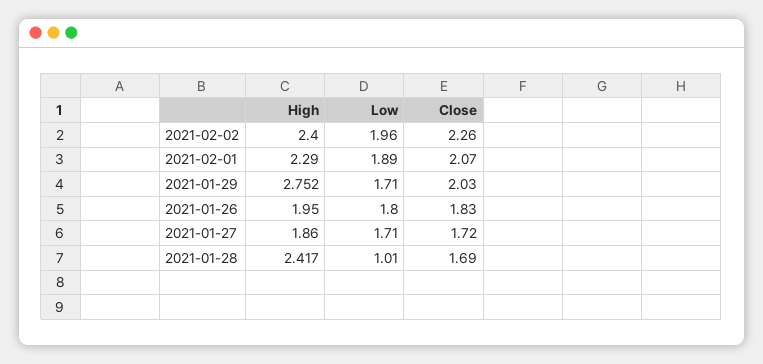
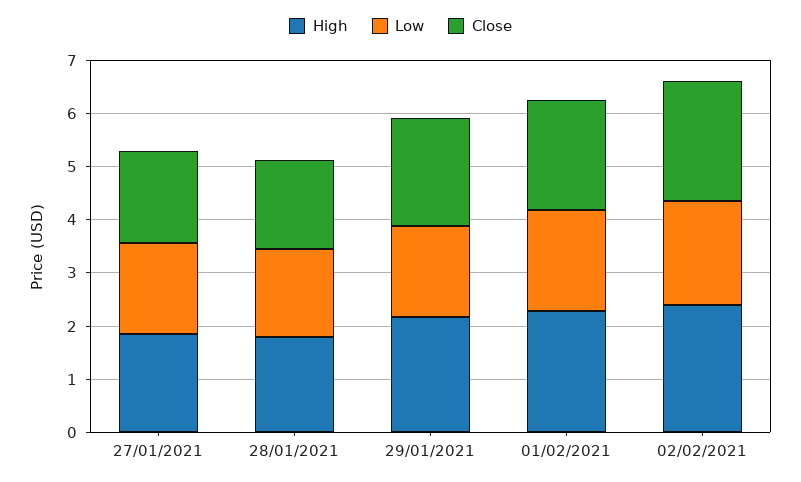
  {
    "High": {
      "2021-02-02": 2.4,
      "2021-02-01": 2.29,
-     "2021-01-29": 2.752,
+     "2021-01-29": 2.2,
-     "2021-01-26": 1.95,
      "2021-01-27": 1.86,
-     "2021-01-28": 2.417
+     "2021-01-28": 1.8
    },
    "Low": {
      "2021-02-02": 1.96,
      "2021-02-01": 1.89,
      "2021-01-29": 1.71,
-     "2021-01-26": 1.8,
      "2021-01-27": 1.71,
-     "2021-01-28": 1.01
+     "2021-01-28": 1.6
    },
    "Close": {
      "2021-02-02": 2.26,
      "2021-02-01": 2.07,
      "2021-01-29": 2.03,
-     "2021-01-26": 1.83,
      "2021-01-27": 1.72,
      "2021-01-28": 1.69
    }
  }

